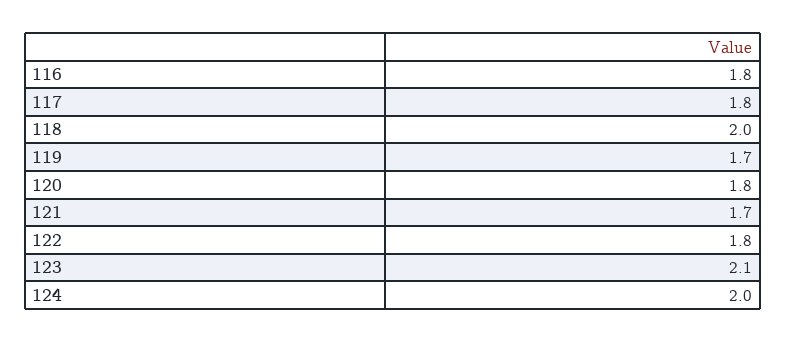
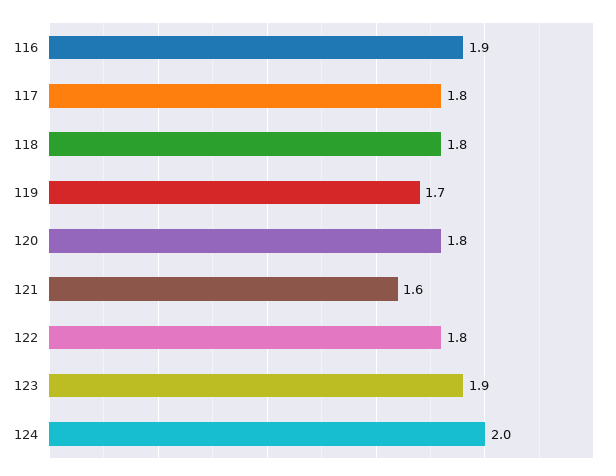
  {
-   "116": 1.8,
+   "116": 1.9,
    "117": 1.8,
-   "118": 2,
+   "118": 1.8,
    "119": 1.7,
    "120": 1.8,
-   "121": 1.7,
+   "121": 1.6,
    "122": 1.8,
-   "123": 2.1,
+   "123": 1.9,
    "124": 2
  }

